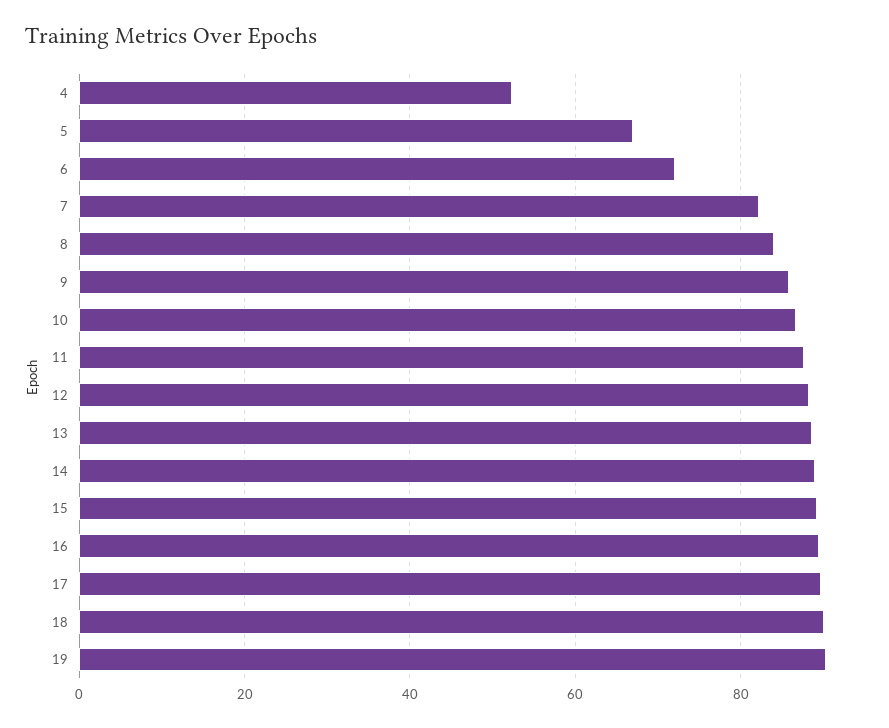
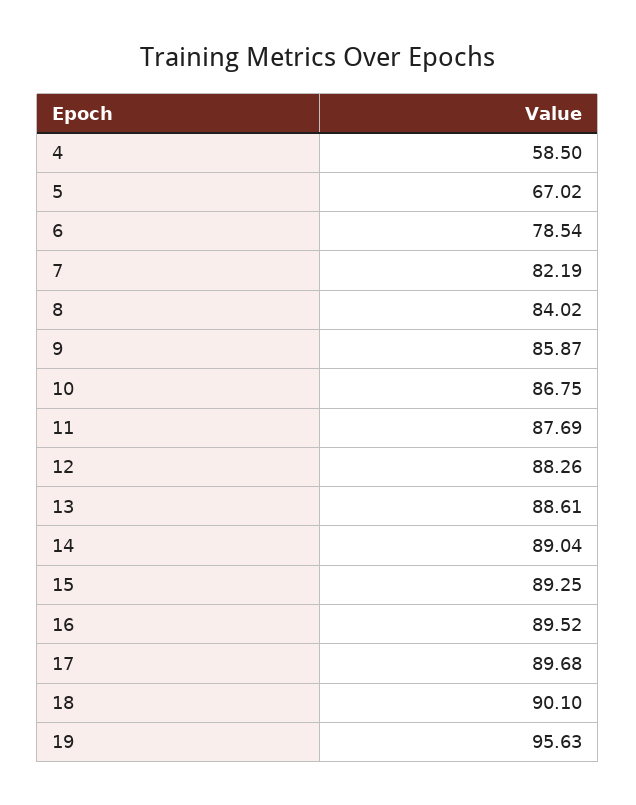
  {
-   "4": 52,
+   "4": 58.5,
    "5": 67.02,
-   "6": 72,
+   "6": 78.54,
    "7": 82.19,
    "8": 84.02,
    "9": 85.87,
    "10": 86.75,
    "11": 87.69,
    "12": 88.26,
    "13": 88.61,
    "14": 89.04,
    "15": 89.25,
    "16": 89.52,
    "17": 89.68,
    "18": 90.1,
-   "19": 90
+   "19": 95.63
  }

